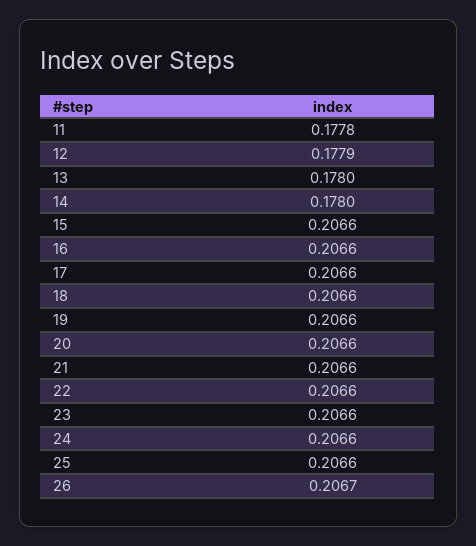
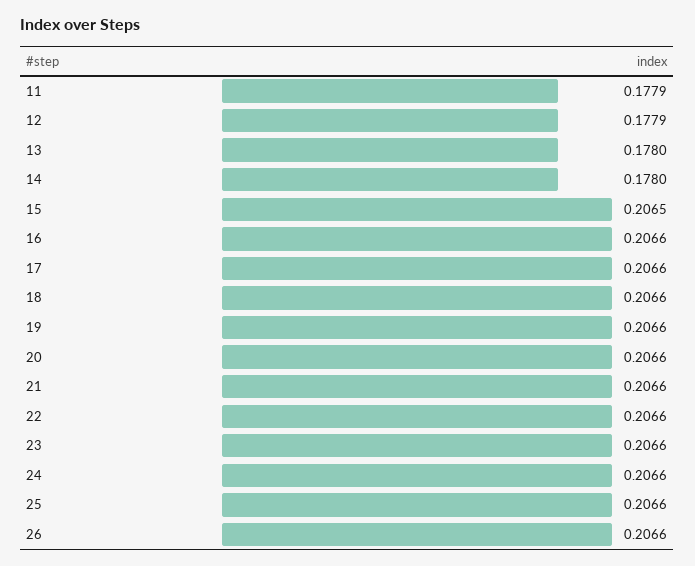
  {
-   "11": 0.1778,
+   "11": 0.1779,
    "12": 0.1779,
    "13": 0.178,
    "14": 0.178,
-   "15": 0.2066,
+   "15": 0.2065,
    "16": 0.2066,
    "17": 0.2066,
    "18": 0.2066,
    "19": 0.2066,
    "20": 0.2066,
    "21": 0.2066,
    "22": 0.2066,
    "23": 0.2066,
    "24": 0.2066,
    "25": 0.2066,
-   "26": 0.2067
+   "26": 0.2066
  }

